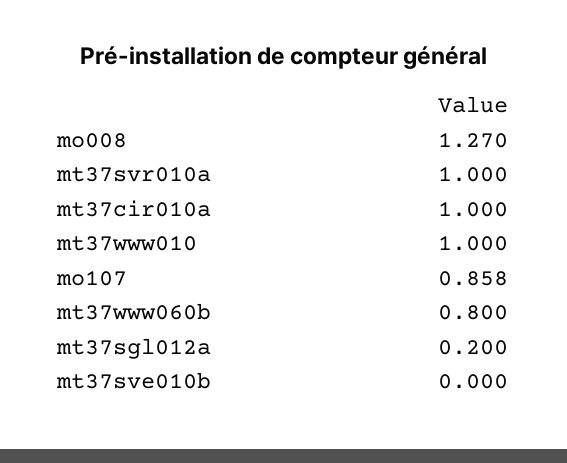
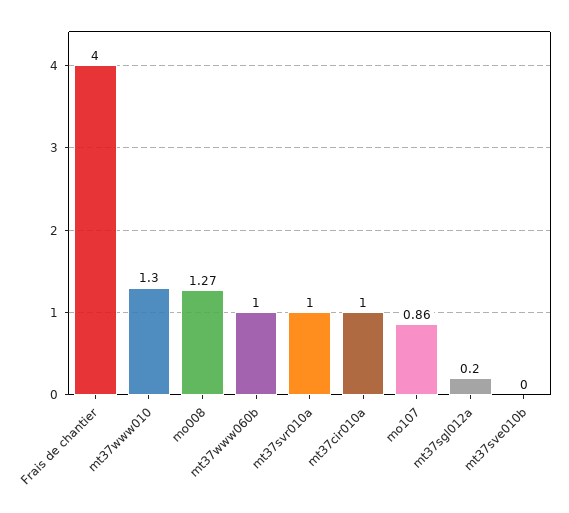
  {
    "mo008": 1.27,
    "mt37svr010a": 1,
    "mt37cir010a": 1,
-   "mt37www010": 1,
+   "mt37www010": 1.3,
    "mo107": 0.858,
-   "mt37www060b": 0.8,
+   "mt37www060b": 1,
    "mt37sgl012a": 0.2,
-   "mt37sve010b": 0
+   "mt37sve010b": 0,
+   "Frais de chantier": 4
  }

